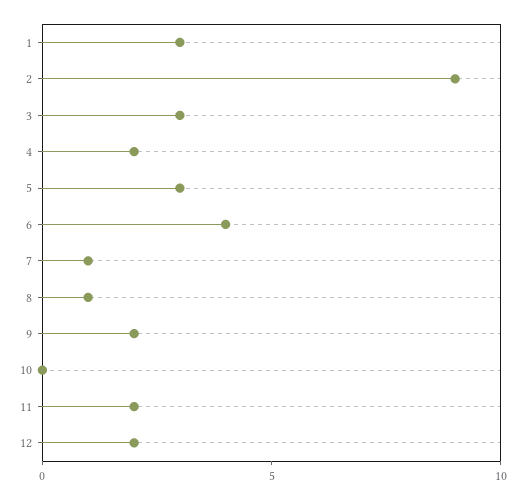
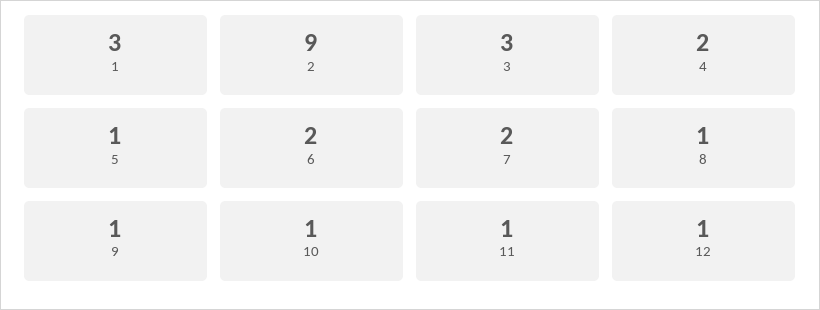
  {
    "1": 3,
    "2": 9,
    "3": 3,
    "4": 2,
-   "5": 3,
+   "5": 1,
-   "6": 4,
+   "6": 2,
-   "7": 1,
+   "7": 2,
    "8": 1,
-   "9": 2,
+   "9": 1,
-   "10": 0,
+   "10": 1,
-   "11": 2,
+   "11": 1,
-   "12": 2
+   "12": 1
  }

